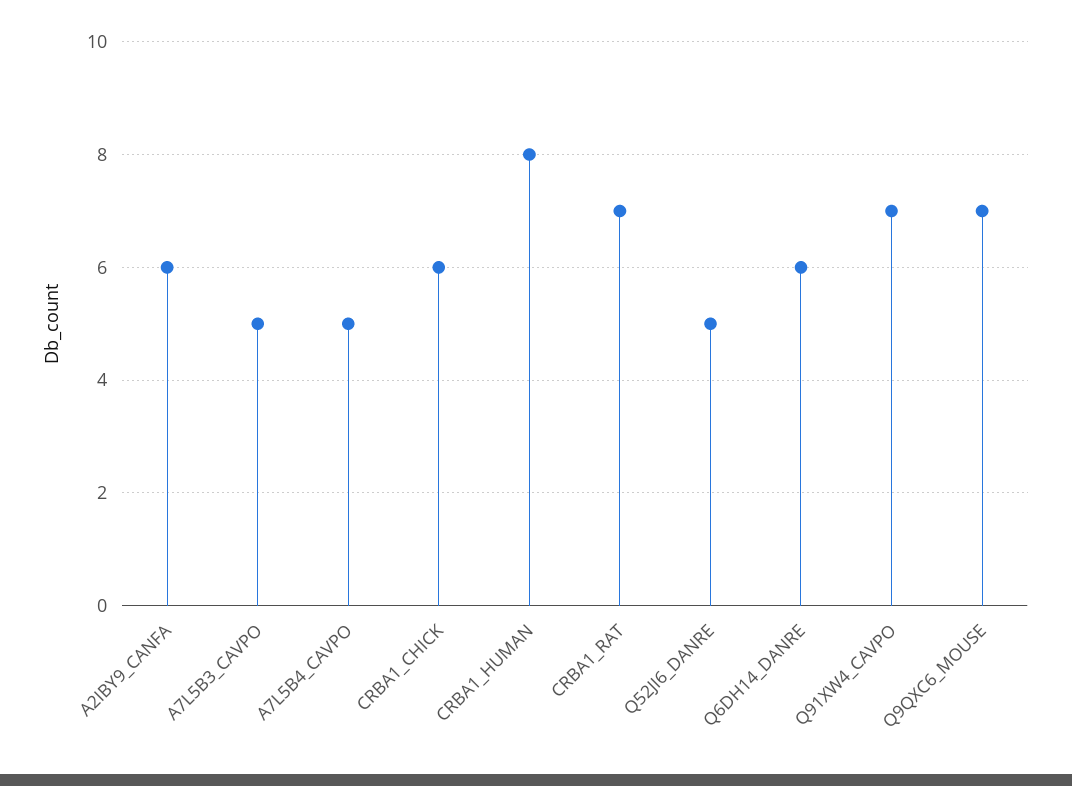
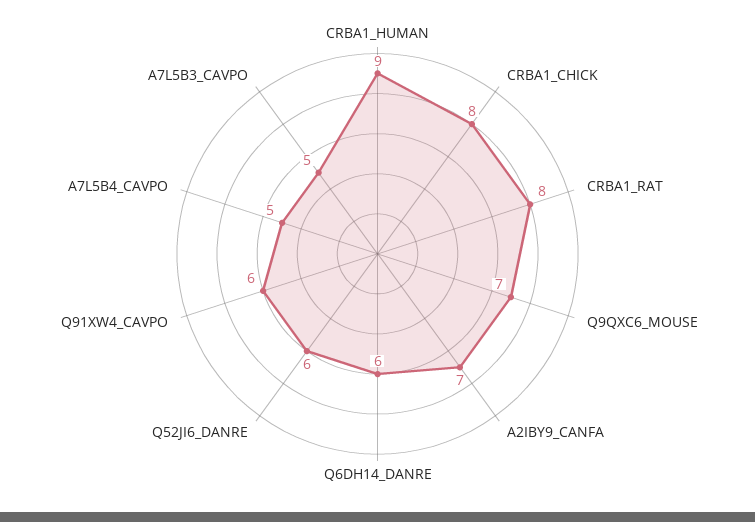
  {
-   "A2IBY9_CANFA": 6,
+   "A2IBY9_CANFA": 7,
    "A7L5B3_CAVPO": 5,
    "A7L5B4_CAVPO": 5,
-   "CRBA1_CHICK": 6,
+   "CRBA1_CHICK": 8,
-   "CRBA1_HUMAN": 8,
+   "CRBA1_HUMAN": 9,
-   "CRBA1_RAT": 7,
+   "CRBA1_RAT": 8,
-   "Q52JI6_DANRE": 5,
+   "Q52JI6_DANRE": 6,
    "Q6DH14_DANRE": 6,
-   "Q91XW4_CAVPO": 7,
+   "Q91XW4_CAVPO": 6,
    "Q9QXC6_MOUSE": 7
  }

